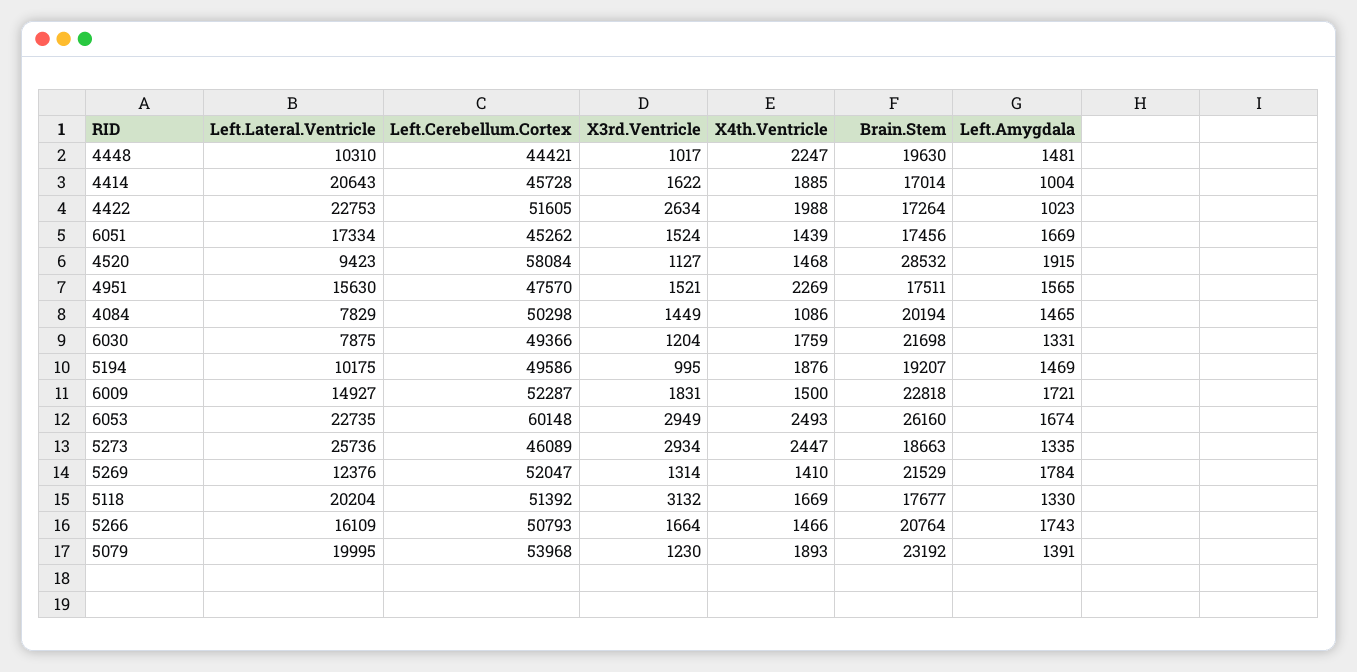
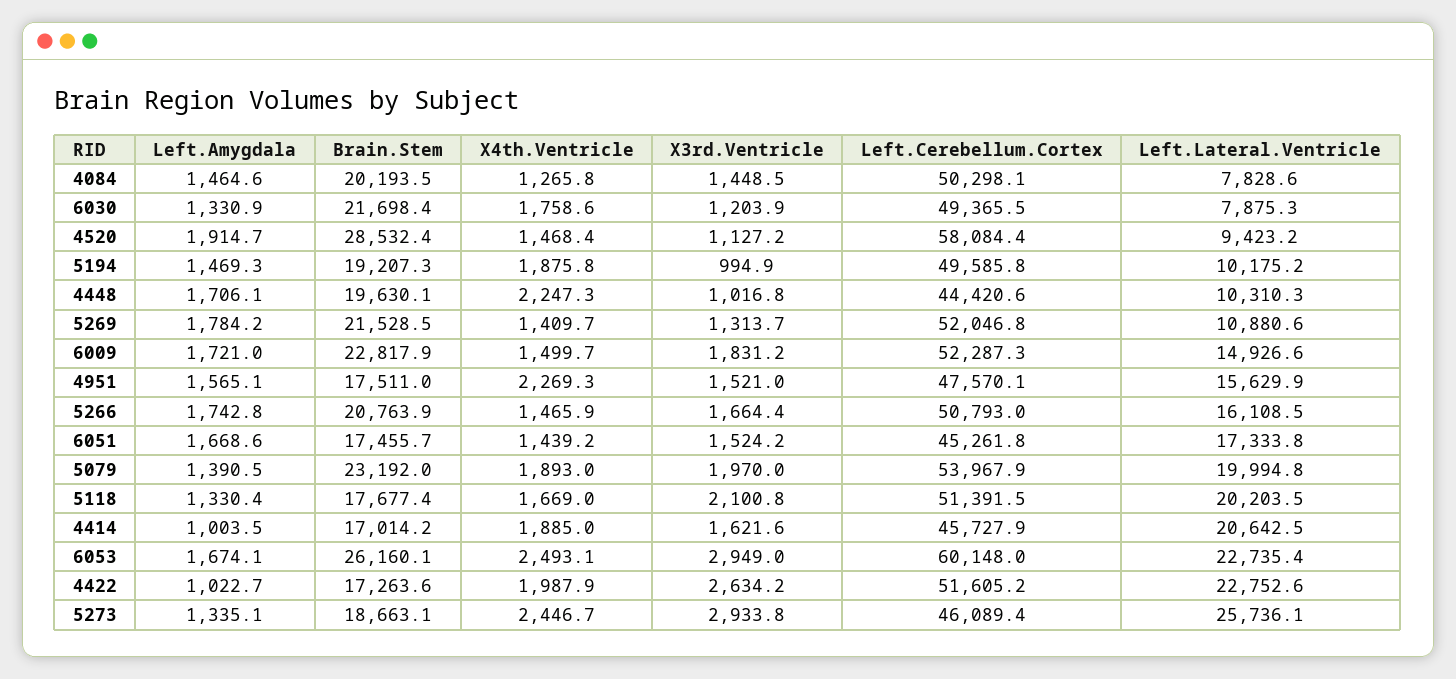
  {
    "Left.Lateral.Ventricle": {
      "4448": 10310.3,
      "4414": 20642.5,
      "4422": 22752.6,
      "6051": 17333.8,
      "4520": 9423.2,
      "4951": 15629.9,
      "4084": 7828.6,
      "6030": 7875.3,
      "5194": 10175.2,
      "6009": 14926.6,
      "6053": 22735.4,
      "5273": 25736.1,
-     "5269": 12376,
+     "5269": 10880.6,
      "5118": 20203.5,
      "5266": 16108.5,
      "5079": 19994.8
    },
    "Left.Cerebellum.Cortex": {
      "4448": 44420.6,
      "4414": 45727.9,
      "4422": 51605.2,
      "6051": 45261.8,
      "4520": 58084.4,
      "4951": 47570.1,
      "4084": 50298.1,
      "6030": 49365.5,
      "5194": 49585.8,
      "6009": 52287.3,
      "6053": 60148,
      "5273": 46089.4,
      "5269": 52046.8,
      "5118": 51391.5,
      "5266": 50793,
      "5079": 53967.9
    },
    "X3rd.Ventricle": {
      "4448": 1016.8,
      "4414": 1621.6,
      "4422": 2634.2,
      "6051": 1524.2,
      "4520": 1127.2,
      "4951": 1521,
      "4084": 1448.5,
      "6030": 1203.9,
      "5194": 994.9,
      "6009": 1831.2,
      "6053": 2949,
      "5273": 2933.8,
      "5269": 1313.7,
-     "5118": 3132,
+     "5118": 2100.8,
      "5266": 1664.4,
-     "5079": 1230
+     "5079": 1970
    },
    "X4th.Ventricle": {
      "4448": 2247.3,
      "4414": 1885,
      "4422": 1987.9,
      "6051": 1439.2,
      "4520": 1468.4,
      "4951": 2269.3,
-     "4084": 1086,
+     "4084": 1265.8,
      "6030": 1758.6,
      "5194": 1875.8,
      "6009": 1499.7,
      "6053": 2493.1,
      "5273": 2446.7,
      "5269": 1409.7,
      "5118": 1669,
      "5266": 1465.9,
      "5079": 1893
    },
    "Brain.Stem": {
      "4448": 19630.1,
      "4414": 17014.2,
      "4422": 17263.6,
      "6051": 17455.7,
      "4520": 28532.4,
      "4951": 17511,
      "4084": 20193.5,
      "6030": 21698.4,
      "5194": 19207.3,
      "6009": 22817.9,
      "6053": 26160.1,
      "5273": 18663.1,
      "5269": 21528.5,
      "5118": 17677.4,
      "5266": 20763.9,
      "5079": 23192
    },
    "Left.Amygdala": {
-     "4448": 1481,
+     "4448": 1706.1,
      "4414": 1003.5,
      "4422": 1022.7,
      "6051": 1668.6,
      "4520": 1914.7,
      "4951": 1565.1,
      "4084": 1464.6,
      "6030": 1330.9,
      "5194": 1469.3,
      "6009": 1721,
      "6053": 1674.1,
      "5273": 1335.1,
      "5269": 1784.2,
      "5118": 1330.4,
      "5266": 1742.8,
      "5079": 1390.5
    }
  }

